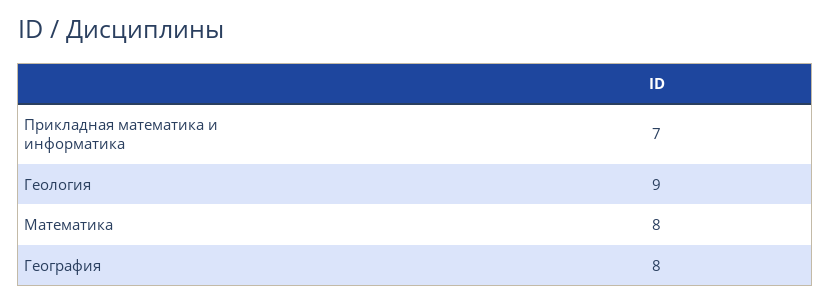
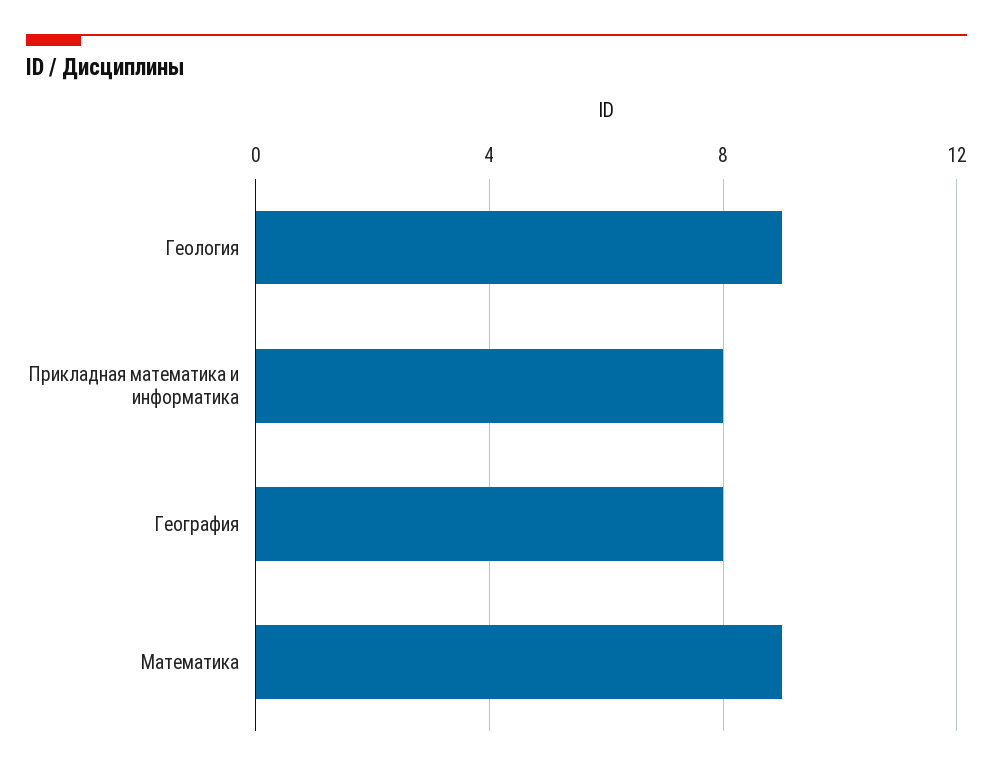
  {
-   "Прикладная математика и информатика": 7,
+   "Прикладная математика и информатика": 8,
    "Геология": 9,
-   "Математика": 8,
+   "Математика": 9,
    "География": 8
  }

